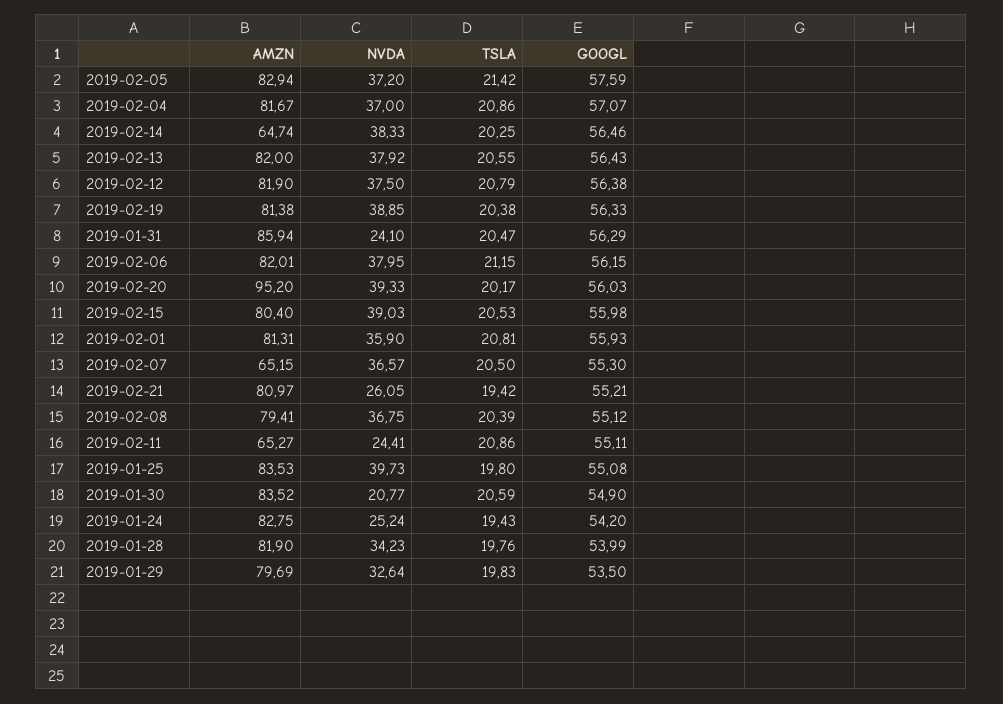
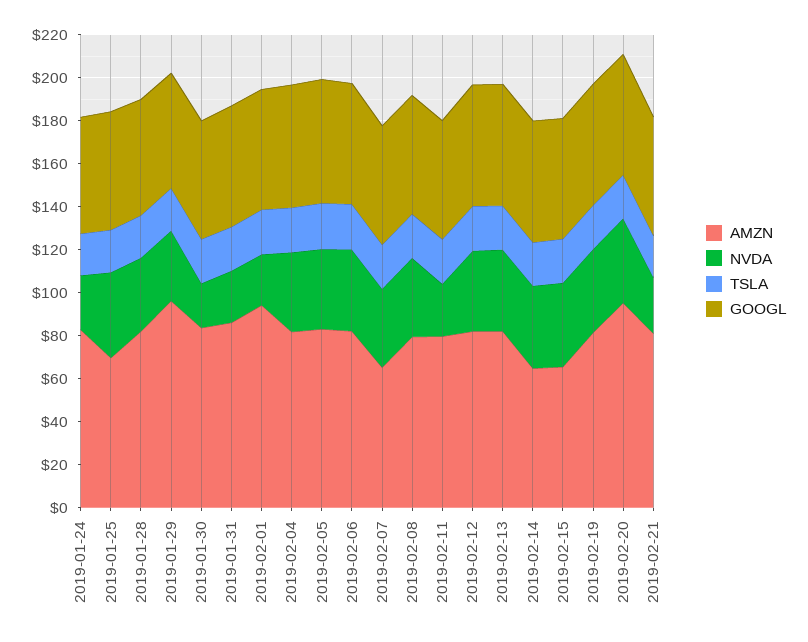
  {
    "AMZN": {
      "2019-02-05": 82.94,
      "2019-02-04": 81.67,
      "2019-02-14": 64.74,
      "2019-02-13": 82,
      "2019-02-12": 81.9,
      "2019-02-19": 81.38,
      "2019-01-31": 85.94,
      "2019-02-06": 82.01,
      "2019-02-20": 95.2,
-     "2019-02-15": 80.4,
+     "2019-02-15": 65,
-     "2019-02-01": 81.31,
+     "2019-02-01": 95,
      "2019-02-07": 65.15,
      "2019-02-21": 80.97,
      "2019-02-08": 79.41,
-     "2019-02-11": 65.27,
+     "2019-02-11": 80,
-     "2019-01-25": 83.53,
+     "2019-01-25": 70,
      "2019-01-30": 83.52,
      "2019-01-24": 82.75,
      "2019-01-28": 81.9,
-     "2019-01-29": 79.69
+     "2019-01-29": 95
    },
    "NVDA": {
      "2019-02-05": 37.2,
      "2019-02-04": 37,
      "2019-02-14": 38.33,
      "2019-02-13": 37.92,
      "2019-02-12": 37.5,
      "2019-02-19": 38.85,
      "2019-01-31": 24.1,
      "2019-02-06": 37.95,
      "2019-02-20": 39.33,
      "2019-02-15": 39.03,
-     "2019-02-01": 35.9,
+     "2019-02-01": 25,
      "2019-02-07": 36.57,
      "2019-02-21": 26.05,
      "2019-02-08": 36.75,
      "2019-02-11": 24.41,
      "2019-01-25": 39.73,
      "2019-01-30": 20.77,
      "2019-01-24": 25.24,
      "2019-01-28": 34.23,
      "2019-01-29": 32.64
    },
    "TSLA": {
      "2019-02-05": 21.42,
      "2019-02-04": 20.86,
      "2019-02-14": 20.25,
      "2019-02-13": 20.55,
      "2019-02-12": 20.79,
      "2019-02-19": 20.38,
      "2019-01-31": 20.47,
      "2019-02-06": 21.15,
      "2019-02-20": 20.17,
      "2019-02-15": 20.53,
      "2019-02-01": 20.81,
      "2019-02-07": 20.5,
      "2019-02-21": 19.42,
      "2019-02-08": 20.39,
      "2019-02-11": 20.86,
      "2019-01-25": 19.8,
      "2019-01-30": 20.59,
      "2019-01-24": 19.43,
      "2019-01-28": 19.76,
      "2019-01-29": 19.83
    },
    "GOOGL": {
      "2019-02-05": 57.59,
      "2019-02-04": 57.07,
      "2019-02-14": 56.46,
      "2019-02-13": 56.43,
      "2019-02-12": 56.38,
      "2019-02-19": 56.33,
      "2019-01-31": 56.29,
      "2019-02-06": 56.15,
      "2019-02-20": 56.03,
      "2019-02-15": 55.98,
      "2019-02-01": 55.93,
      "2019-02-07": 55.3,
      "2019-02-21": 55.21,
      "2019-02-08": 55.12,
      "2019-02-11": 55.11,
      "2019-01-25": 55.08,
      "2019-01-30": 54.9,
      "2019-01-24": 54.2,
      "2019-01-28": 53.99,
      "2019-01-29": 53.5
    }
  }

